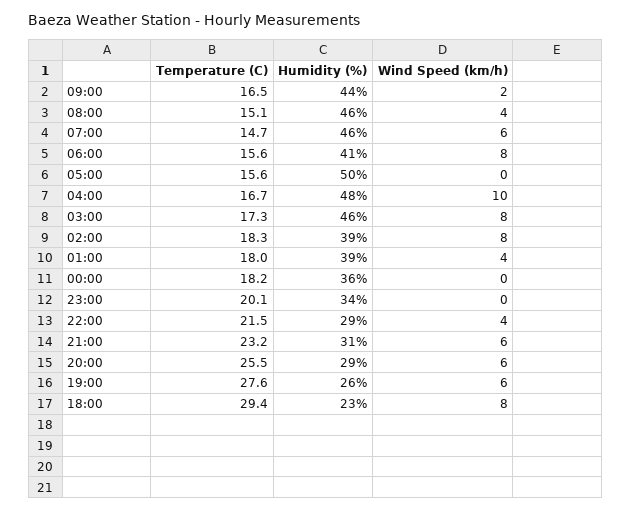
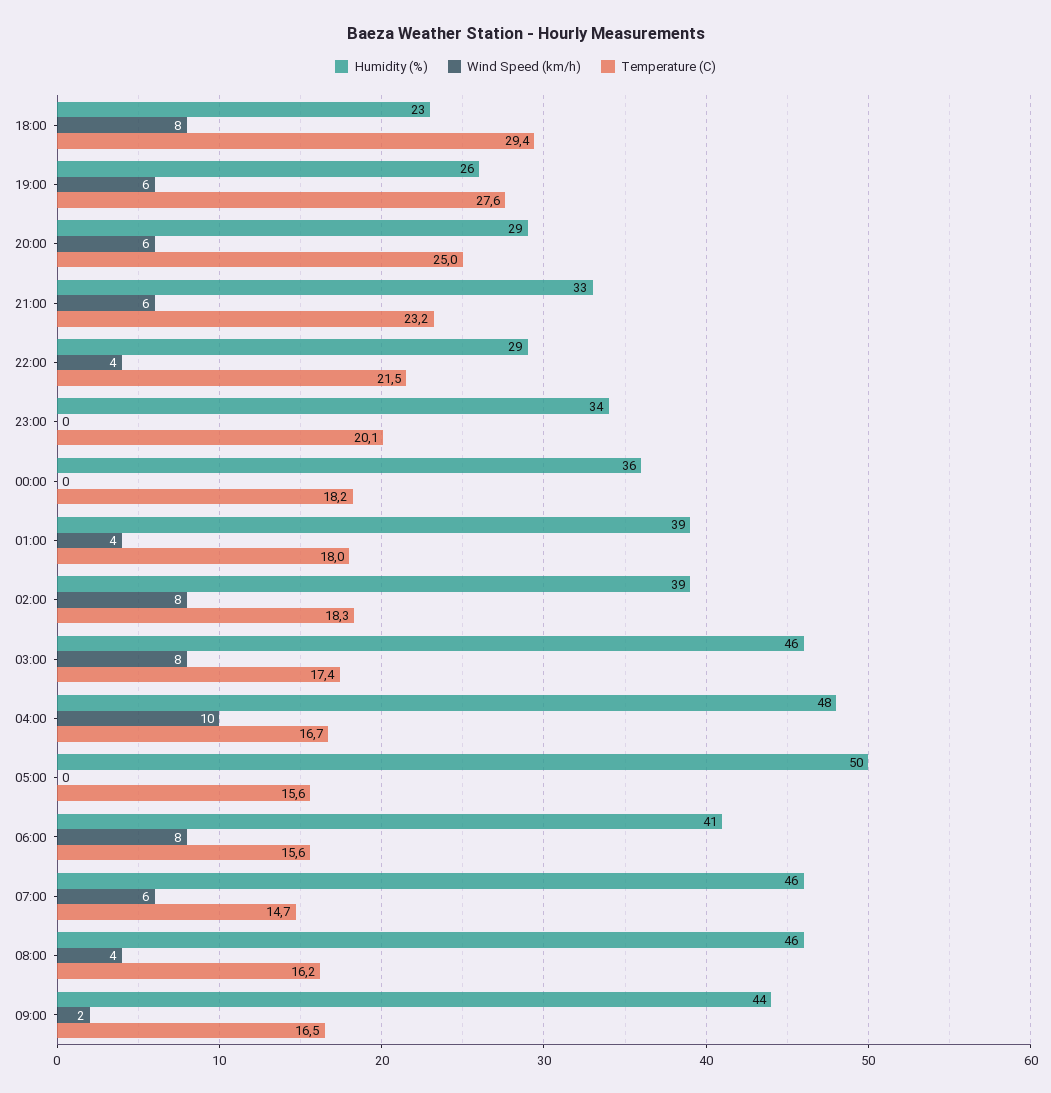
  {
    "Temperature (C)": {
      "09:00": 16.5,
-     "08:00": 15.1,
+     "08:00": 16.2,
      "07:00": 14.7,
      "06:00": 15.6,
      "05:00": 15.6,
      "04:00": 16.7,
-     "03:00": 17.3,
+     "03:00": 17.4,
      "02:00": 18.3,
      "01:00": 18,
      "00:00": 18.2,
      "23:00": 20.1,
      "22:00": 21.5,
      "21:00": 23.2,
-     "20:00": 25.5,
+     "20:00": 25,
      "19:00": 27.6,
      "18:00": 29.4
    },
    "Humidity (%)": {
      "09:00": 44,
      "08:00": 46,
      "07:00": 46,
      "06:00": 41,
      "05:00": 50,
      "04:00": 48,
      "03:00": 46,
      "02:00": 39,
      "01:00": 39,
      "00:00": 36,
      "23:00": 34,
      "22:00": 29,
-     "21:00": 31,
+     "21:00": 33,
      "20:00": 29,
      "19:00": 26,
      "18:00": 23
    },
    "Wind Speed (km/h)": {
      "09:00": 2,
      "08:00": 4,
      "07:00": 6,
      "06:00": 8,
      "05:00": 0,
      "04:00": 10,
      "03:00": 8,
      "02:00": 8,
      "01:00": 4,
      "00:00": 0,
      "23:00": 0,
      "22:00": 4,
      "21:00": 6,
      "20:00": 6,
      "19:00": 6,
      "18:00": 8
    }
  }

